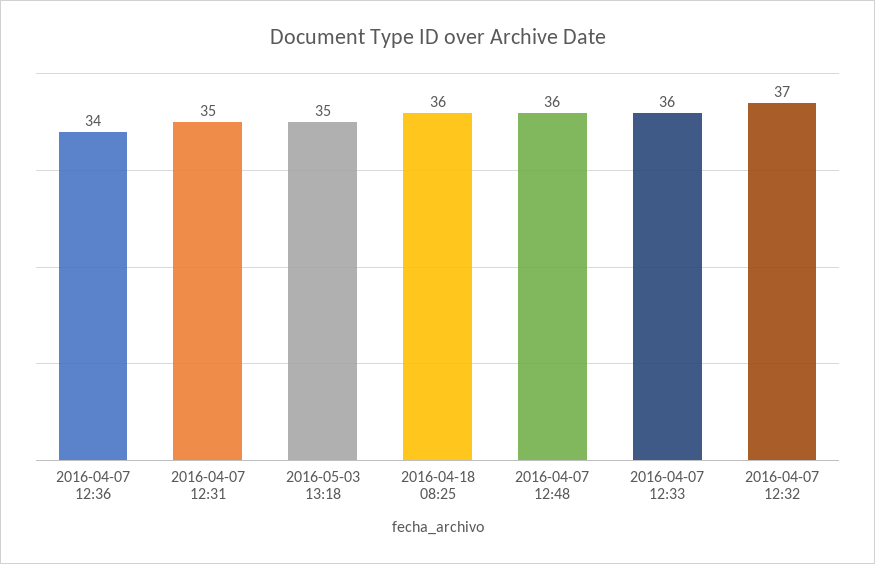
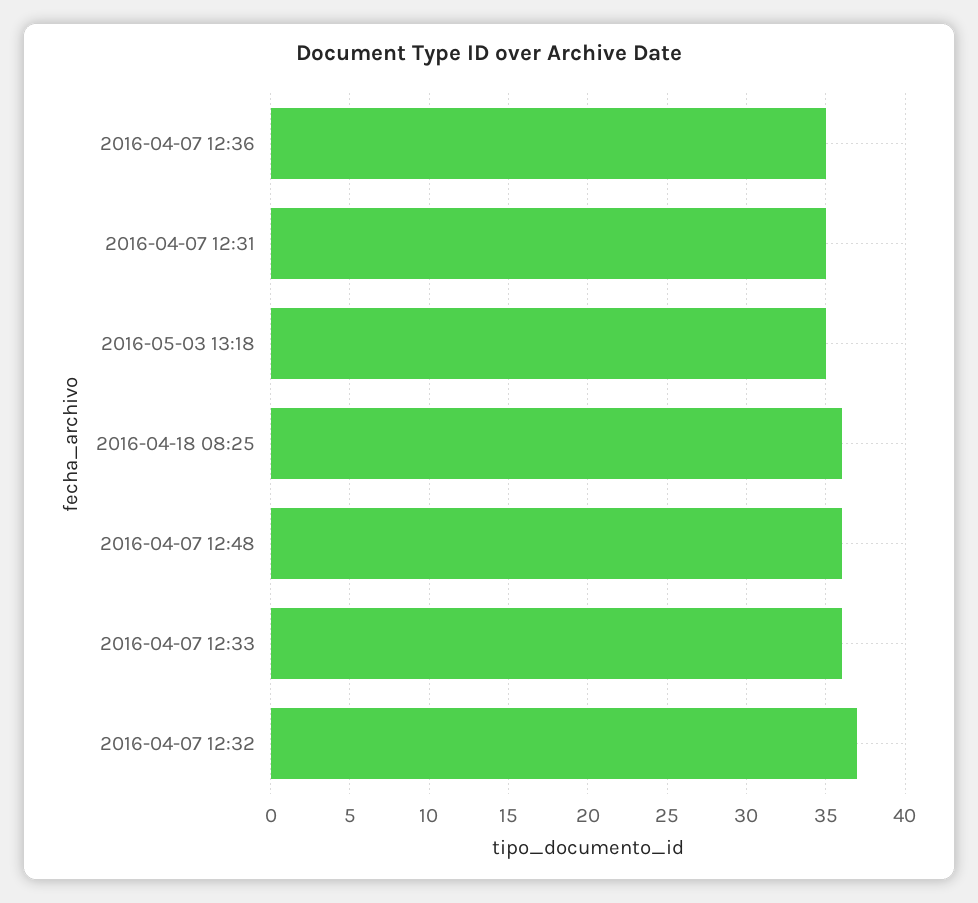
  {
-   "2016-04-07 12:36": 34,
+   "2016-04-07 12:36": 35,
    "2016-04-07 12:31": 35,
    "2016-05-03 13:18": 35,
    "2016-04-18 08:25": 36,
    "2016-04-07 12:48": 36,
    "2016-04-07 12:33": 36,
    "2016-04-07 12:32": 37
  }

